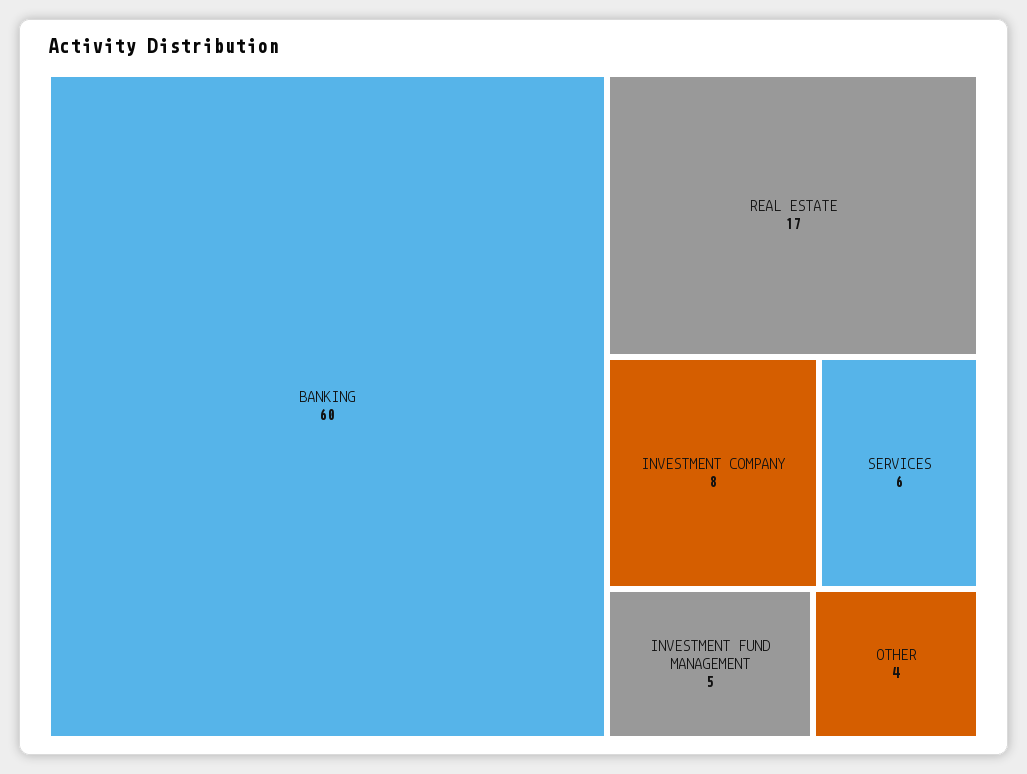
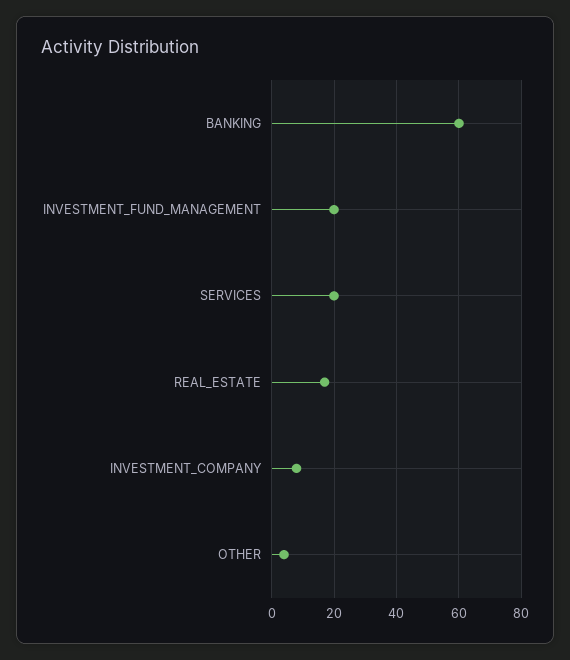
  {
    "BANKING": 60,
    "REAL ESTATE": 17,
    "INVESTMENT COMPANY": 8,
-   "SERVICES": 6,
+   "SERVICES": 20,
-   "INVESTMENT FUND MANAGEMENT": 5,
+   "INVESTMENT FUND MANAGEMENT": 20,
    "OTHER": 4
  }

